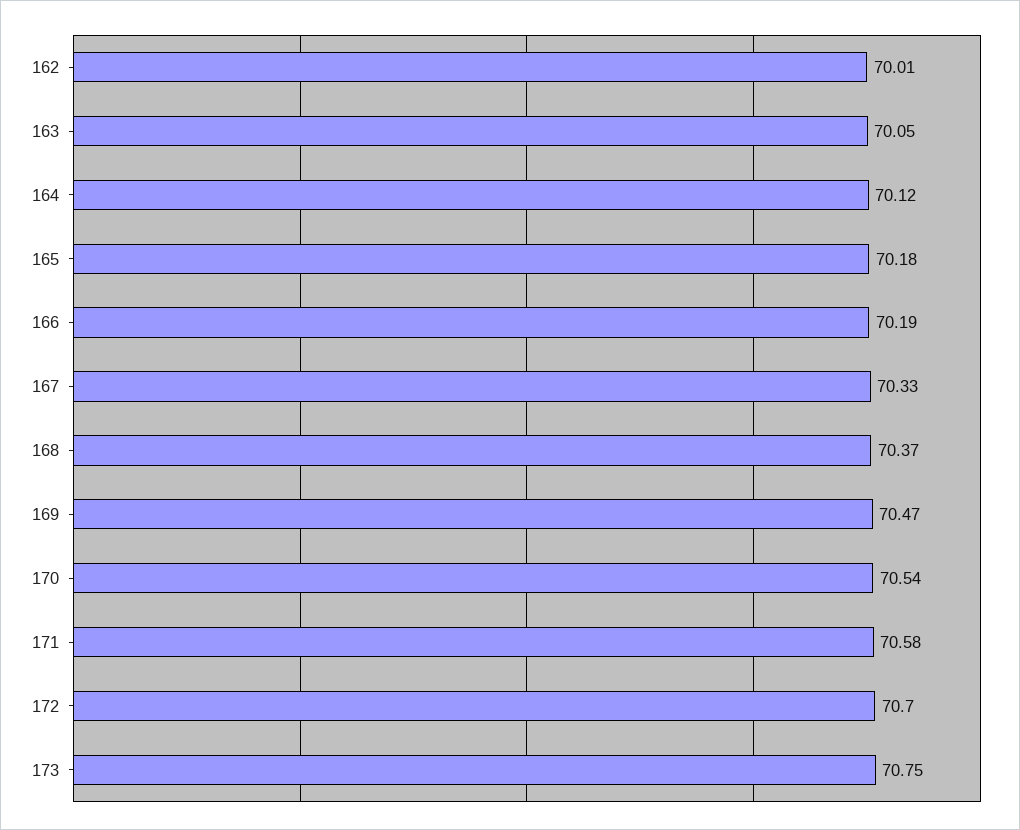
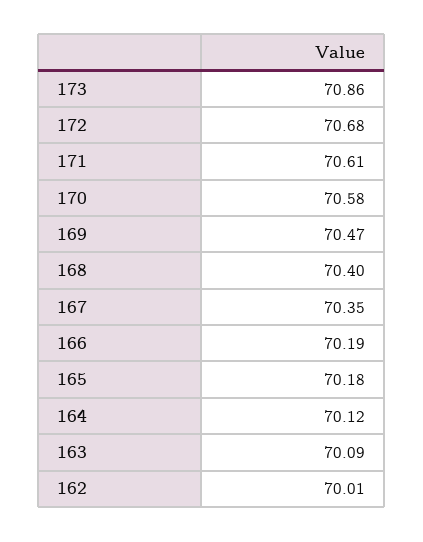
  {
    "162": 70.01,
-   "163": 70.05,
+   "163": 70.09,
    "164": 70.12,
    "165": 70.18,
    "166": 70.19,
-   "167": 70.33,
+   "167": 70.35,
-   "168": 70.37,
+   "168": 70.4,
    "169": 70.47,
-   "170": 70.54,
+   "170": 70.58,
-   "171": 70.58,
+   "171": 70.61,
-   "172": 70.7,
+   "172": 70.68,
-   "173": 70.75
+   "173": 70.86
  }

